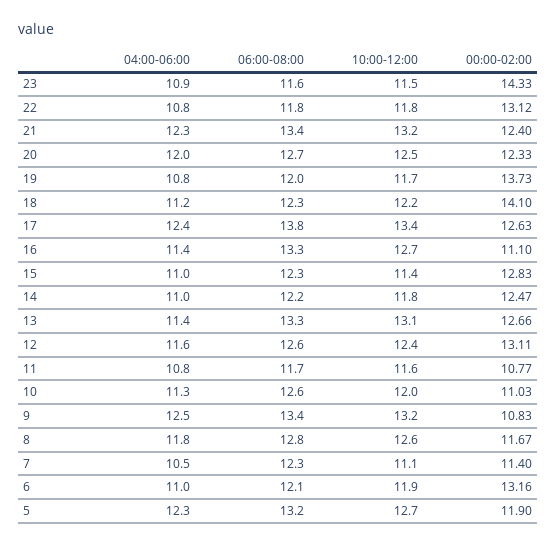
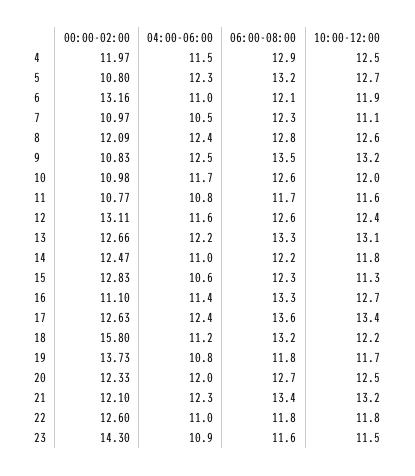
  {
    "04:00-06:00": {
      "23": 10.9,
-     "22": 10.8,
+     "22": 11,
      "21": 12.3,
      "20": 12,
      "19": 10.8,
      "18": 11.2,
      "17": 12.4,
      "16": 11.4,
-     "15": 11,
+     "15": 10.6,
      "14": 11,
-     "13": 11.4,
+     "13": 12.2,
      "12": 11.6,
      "11": 10.8,
-     "10": 11.3,
+     "10": 11.7,
      "9": 12.5,
-     "8": 11.8,
+     "8": 12.4,
      "7": 10.5,
      "6": 11,
-     "5": 12.3
+     "5": 12.3,
+     "4": 11.5
    },
    "06:00-08:00": {
      "23": 11.6,
      "22": 11.8,
      "21": 13.4,
      "20": 12.7,
-     "19": 12,
+     "19": 11.8,
-     "18": 12.3,
+     "18": 13.2,
-     "17": 13.8,
+     "17": 13.6,
      "16": 13.3,
      "15": 12.3,
      "14": 12.2,
      "13": 13.3,
      "12": 12.6,
      "11": 11.7,
      "10": 12.6,
-     "9": 13.4,
+     "9": 13.5,
      "8": 12.8,
      "7": 12.3,
      "6": 12.1,
-     "5": 13.2
+     "5": 13.2,
+     "4": 12.9
    },
    "10:00-12:00": {
      "23": 11.5,
      "22": 11.8,
      "21": 13.2,
      "20": 12.5,
      "19": 11.7,
      "18": 12.2,
      "17": 13.4,
      "16": 12.7,
-     "15": 11.4,
+     "15": 11.3,
      "14": 11.8,
      "13": 13.1,
      "12": 12.4,
      "11": 11.6,
      "10": 12,
      "9": 13.2,
      "8": 12.6,
      "7": 11.1,
      "6": 11.9,
-     "5": 12.7
+     "5": 12.7,
+     "4": 12.5
    },
    "00:00-02:00": {
-     "23": 14.33,
+     "23": 14.3,
-     "22": 13.12,
+     "22": 12.6,
-     "21": 12.4,
+     "21": 12.1,
      "20": 12.33,
      "19": 13.73,
-     "18": 14.1,
+     "18": 15.8,
      "17": 12.63,
      "16": 11.1,
      "15": 12.83,
      "14": 12.47,
      "13": 12.66,
      "12": 13.11,
      "11": 10.77,
-     "10": 11.03,
+     "10": 10.98,
      "9": 10.83,
-     "8": 11.67,
+     "8": 12.09,
-     "7": 11.4,
+     "7": 10.97,
      "6": 13.16,
-     "5": 11.9
+     "5": 10.8,
+     "4": 11.97
    }
  }

